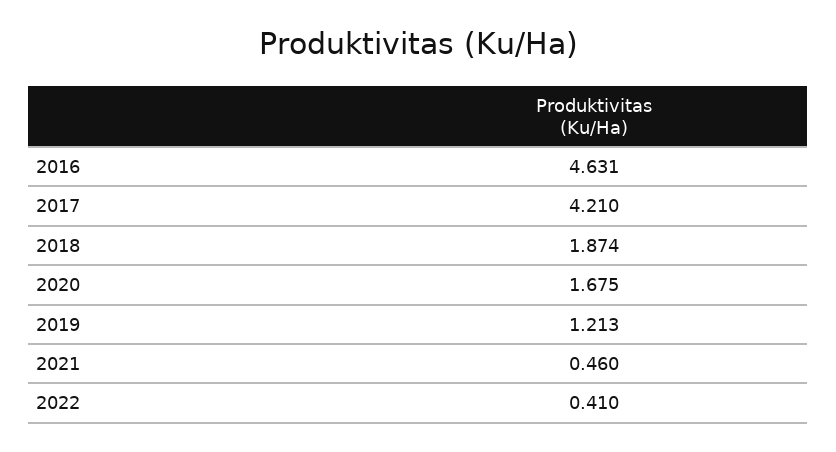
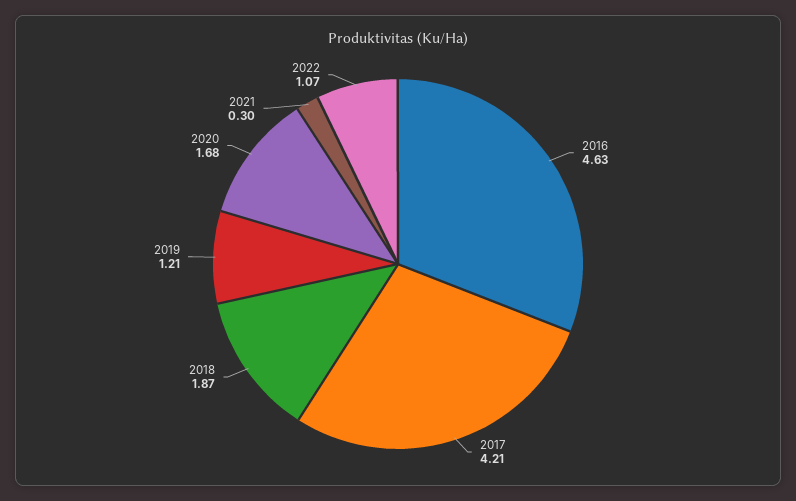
  {
    "2016": 4.631,
    "2017": 4.21,
    "2018": 1.874,
    "2020": 1.675,
    "2019": 1.213,
-   "2021": 0.46,
+   "2021": 0.3,
-   "2022": 0.41
+   "2022": 1.07
  }

